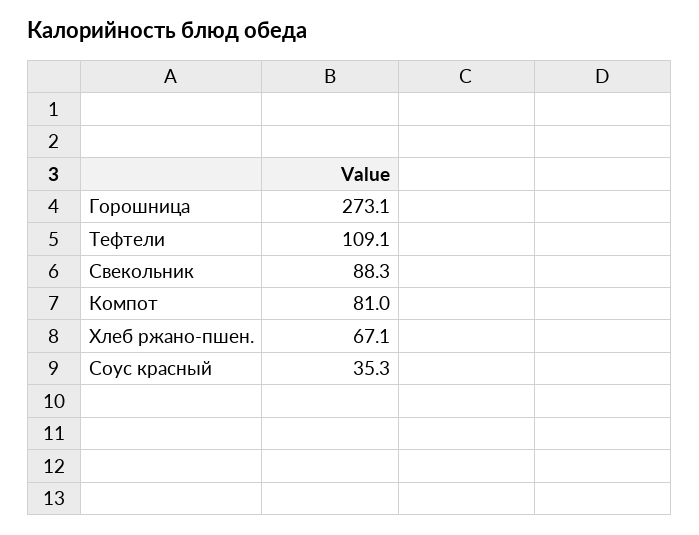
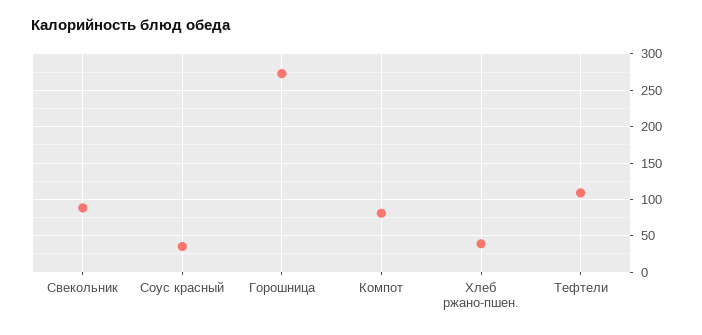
  {
    "Горошница": 273.1,
    "Тефтели": 109.1,
    "Свекольник": 88.3,
    "Компот": 81,
-   "Хлеб ржано-пшен.": 67.1,
+   "Хлеб ржано-пшен.": 40,
    "Соус красный": 35.3
  }

